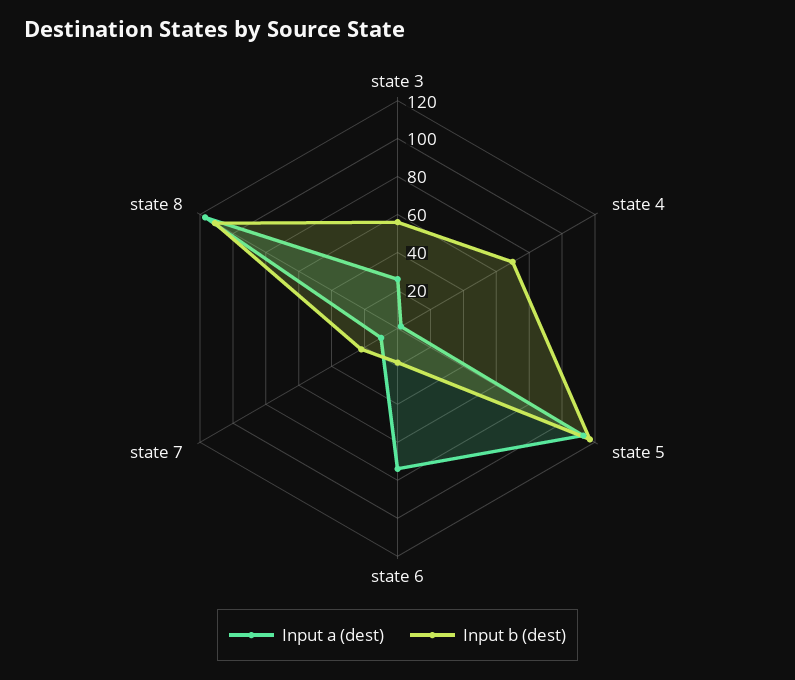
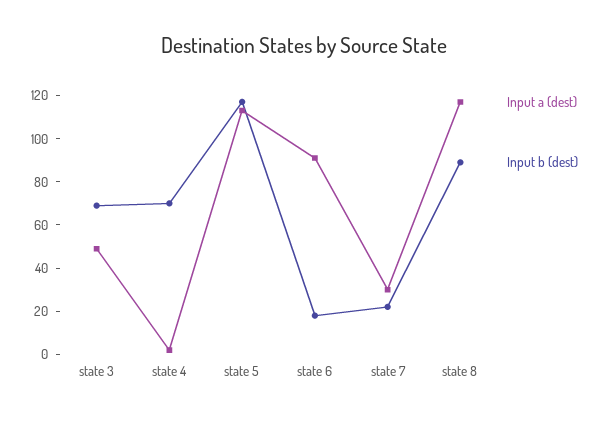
  {
    "Input a (dest)": {
-     "state 3": 25,
+     "state 3": 50,
      "state 4": 0,
      "state 5": 115,
-     "state 6": 75,
+     "state 6": 90,
-     "state 7": 10,
+     "state 7": 30,
      "state 8": 115
    },
    "Input b (dest)": {
-     "state 3": 55,
+     "state 3": 70,
      "state 4": 70,
      "state 5": 115,
      "state 6": 20,
      "state 7": 20,
-     "state 8": 110
+     "state 8": 90
    }
  }

